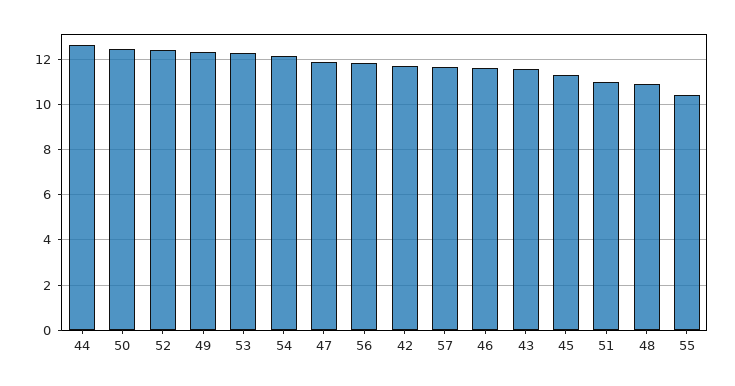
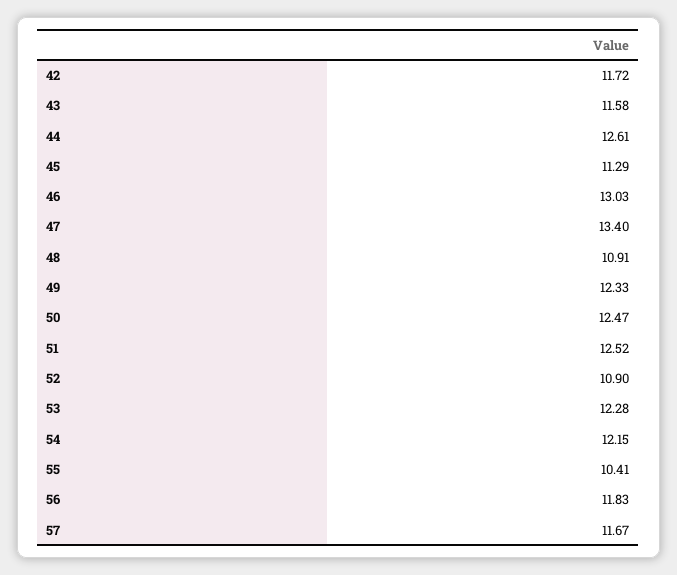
  {
    "44": 12.61,
    "50": 12.47,
-   "52": 12.5,
+   "52": 10.9,
    "49": 12.33,
    "53": 12.28,
    "54": 12.15,
-   "47": 12,
+   "47": 13.4,
    "56": 11.83,
    "42": 11.72,
    "57": 11.67,
-   "46": 11.5,
+   "46": 13.03,
    "43": 11.58,
    "45": 11.29,
-   "51": 11,
+   "51": 12.52,
    "48": 10.91,
    "55": 10.41
  }

